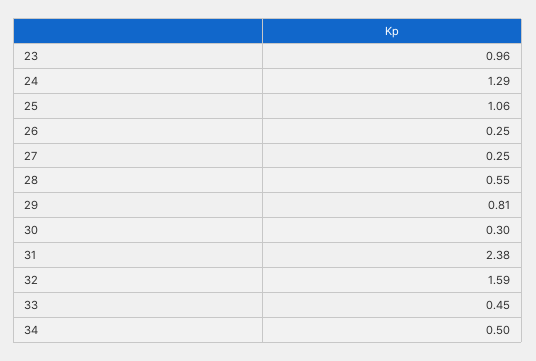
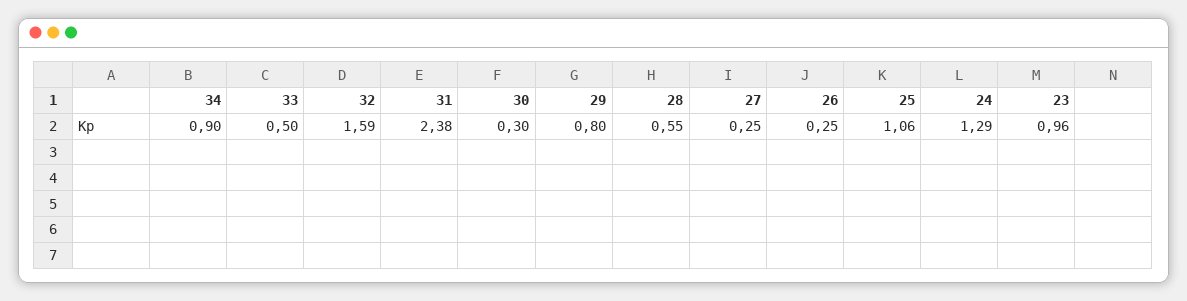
  {
    "23": 0.96,
    "24": 1.29,
    "25": 1.06,
    "26": 0.25,
    "27": 0.25,
    "28": 0.55,
-   "29": 0.81,
+   "29": 0.8,
    "30": 0.3,
    "31": 2.38,
    "32": 1.59,
-   "33": 0.45,
+   "33": 0.5,
-   "34": 0.5
+   "34": 0.9
  }

